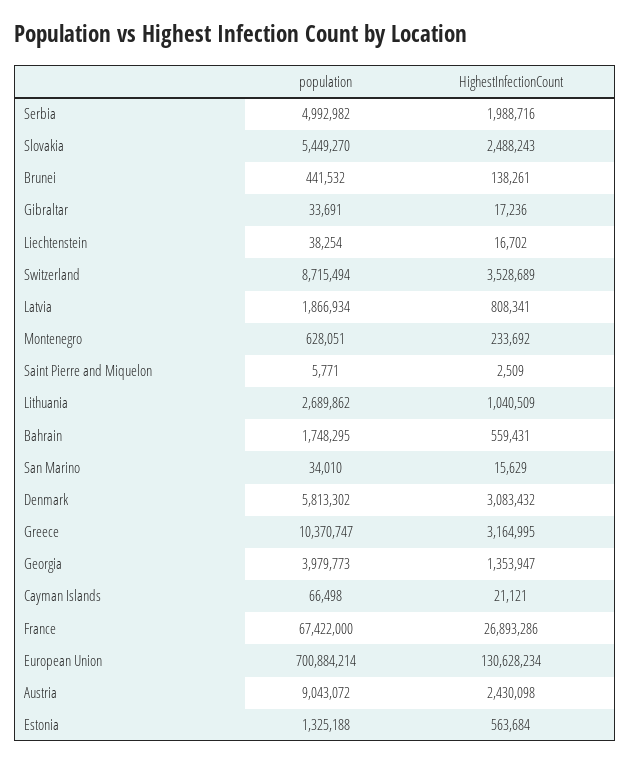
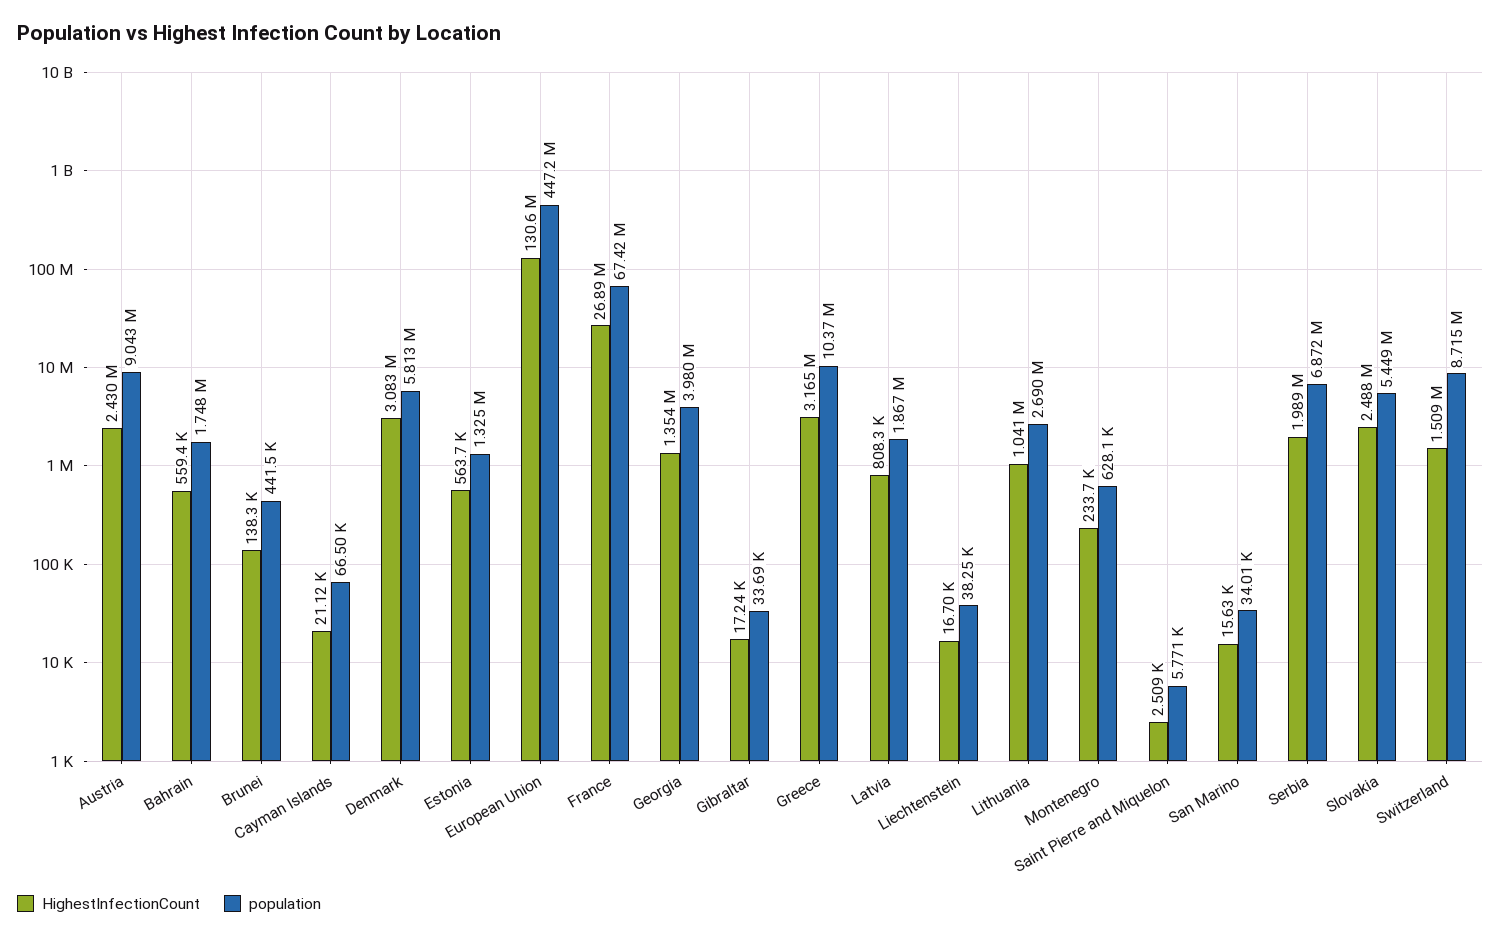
  {
    "population": {
-     "Serbia": 4992982,
+     "Serbia": 6872000,
      "Slovakia": 5449270,
      "Brunei": 441532,
      "Gibraltar": 33691,
      "Liechtenstein": 38254,
      "Switzerland": 8715494,
      "Latvia": 1866934,
      "Montenegro": 628051,
      "Saint Pierre and Miquelon": 5771,
      "Lithuania": 2689862,
      "Bahrain": 1748295,
      "San Marino": 34010,
      "Denmark": 5813302,
      "Greece": 10370747,
      "Georgia": 3979773,
      "Cayman Islands": 66498,
      "France": 67422000,
-     "European Union": 700884214,
+     "European Union": 447200000,
      "Austria": 9043072,
      "Estonia": 1325188
    },
    "HighestInfectionCount": {
      "Serbia": 1988716,
      "Slovakia": 2488243,
      "Brunei": 138261,
      "Gibraltar": 17236,
      "Liechtenstein": 16702,
-     "Switzerland": 3528689,
+     "Switzerland": 1509000,
      "Latvia": 808341,
      "Montenegro": 233692,
      "Saint Pierre and Miquelon": 2509,
      "Lithuania": 1040509,
      "Bahrain": 559431,
      "San Marino": 15629,
      "Denmark": 3083432,
      "Greece": 3164995,
      "Georgia": 1353947,
      "Cayman Islands": 21121,
      "France": 26893286,
      "European Union": 130628234,
      "Austria": 2430098,
      "Estonia": 563684
    }
  }

